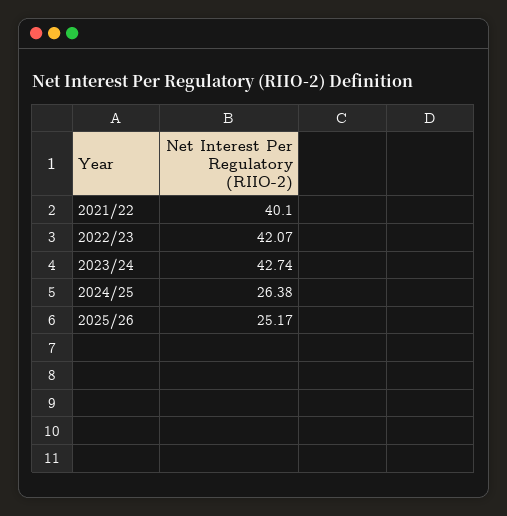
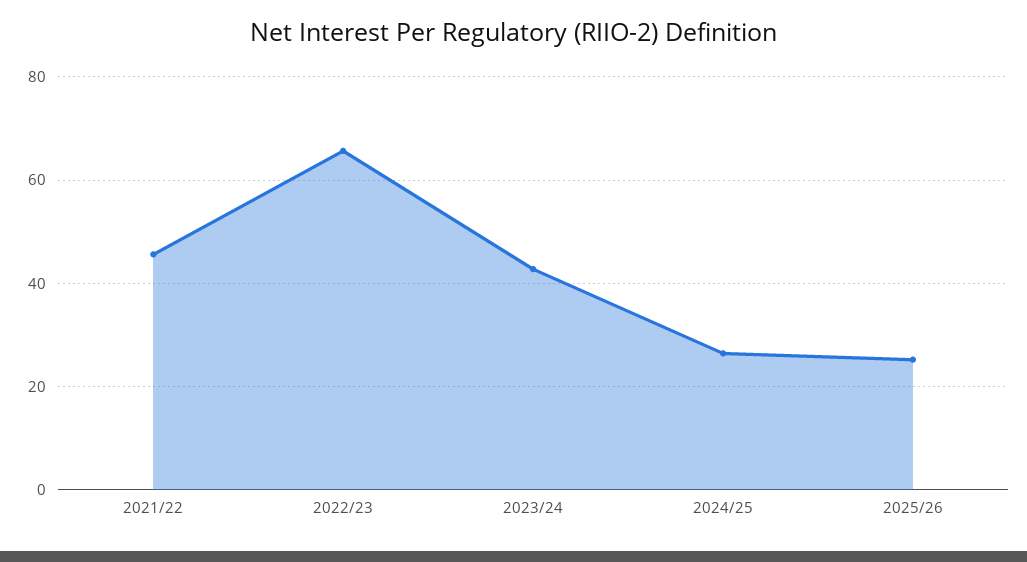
  {
-   "2021/22": 40.1,
+   "2021/22": 46,
-   "2022/23": 42.07,
+   "2022/23": 66,
    "2023/24": 42.74,
    "2024/25": 26.38,
    "2025/26": 25.17
  }

